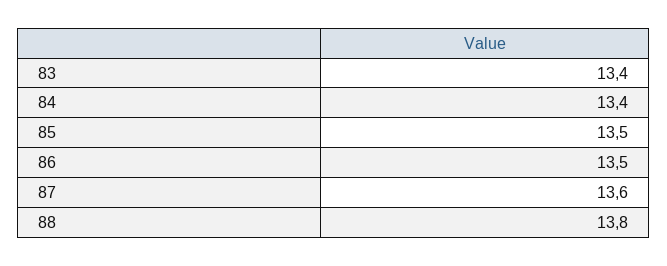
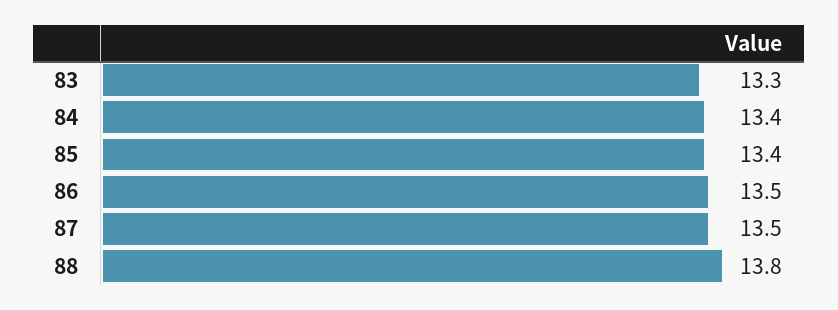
  {
-   "83": 13.4,
+   "83": 13.3,
    "84": 13.4,
-   "85": 13.5,
+   "85": 13.4,
    "86": 13.5,
-   "87": 13.6,
+   "87": 13.5,
    "88": 13.8
  }

